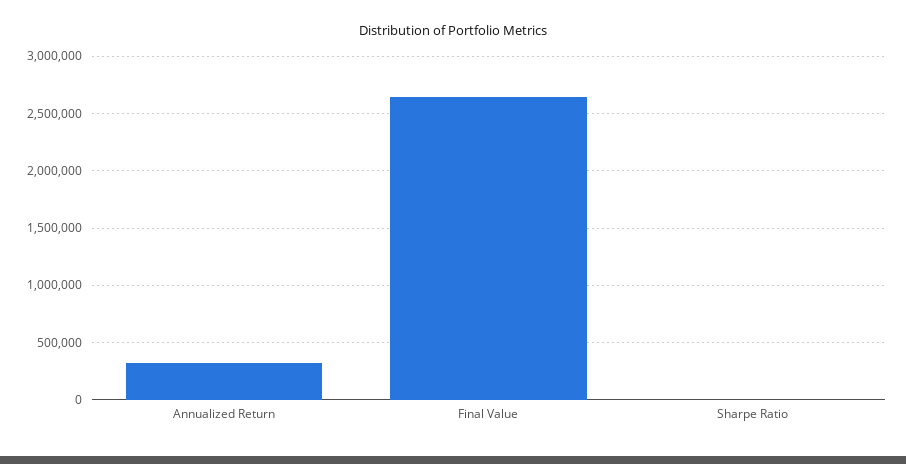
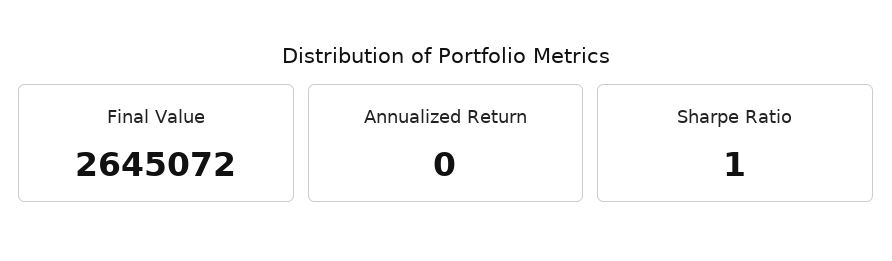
  {
-   "Annualized Return": 300000,
+   "Annualized Return": 0,
    "Final Value": 2645072,
    "Sharpe Ratio": 1
  }

